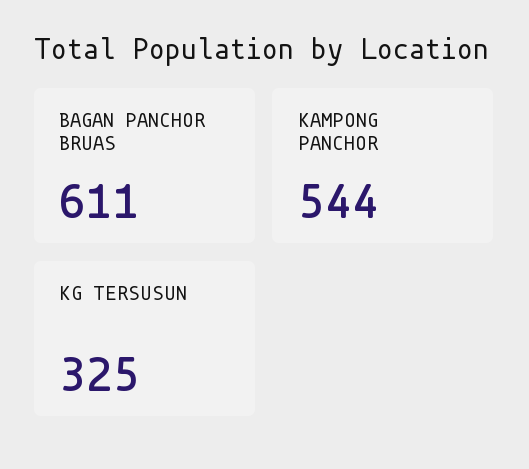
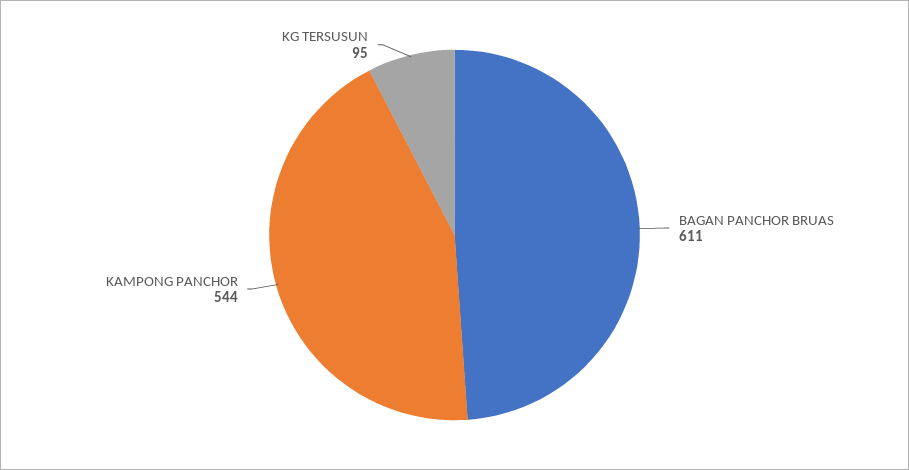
  {
    "BAGAN PANCHOR BRUAS": 611,
    "KAMPONG PANCHOR": 544,
-   "KG TERSUSUN": 325
+   "KG TERSUSUN": 95
  }

